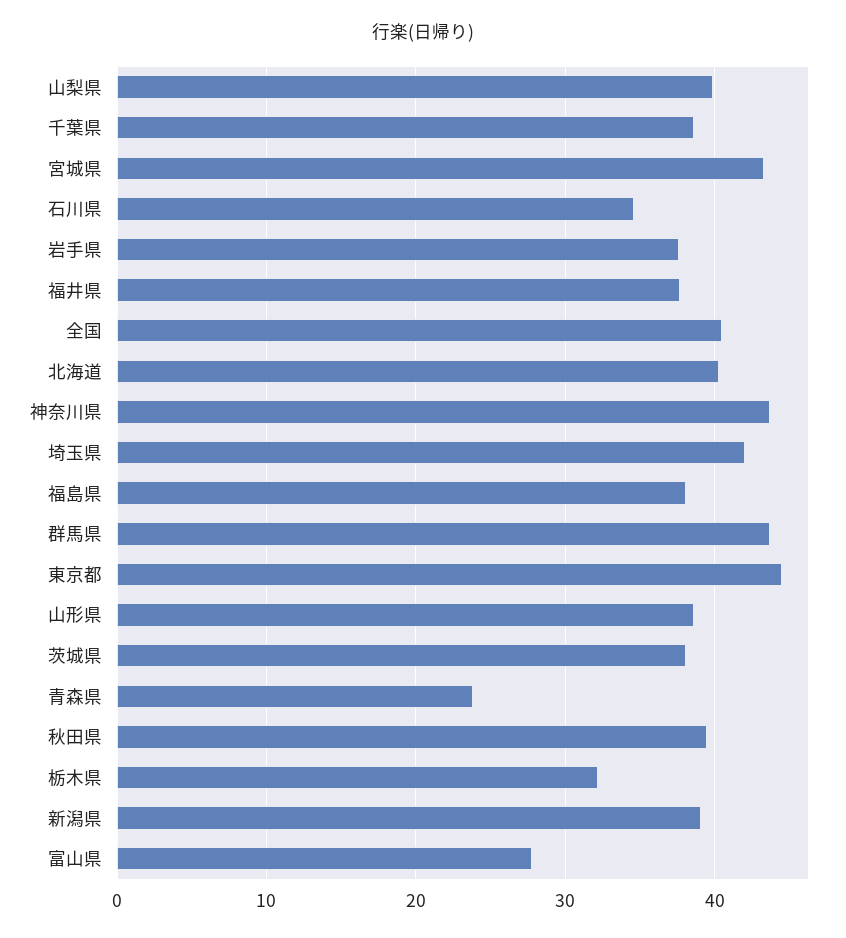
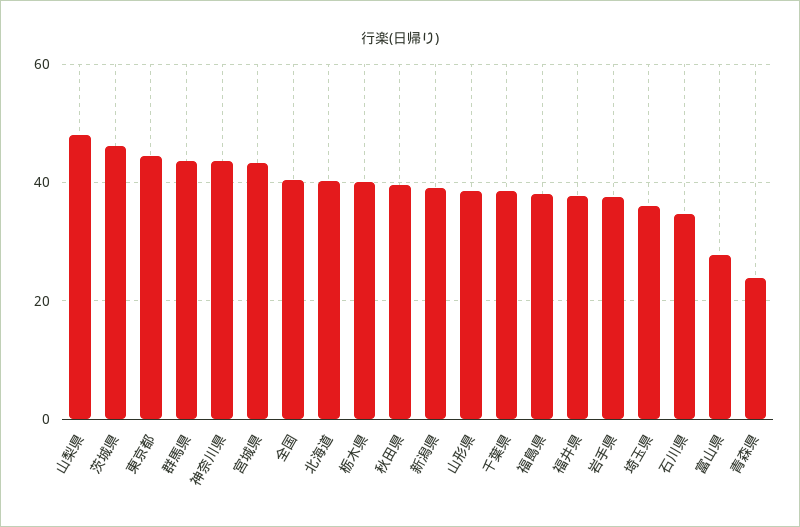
  {
-   "山梨県": 40,
+   "山梨県": 48,
    "千葉県": 39,
    "宮城県": 43,
    "石川県": 35,
    "岩手県": 38,
    "福井県": 38,
    "全国": 41,
    "北海道": 40,
    "神奈川県": 44,
-   "埼玉県": 42,
+   "埼玉県": 36,
    "福島県": 38,
    "群馬県": 44,
    "東京都": 45,
    "山形県": 39,
-   "茨城県": 38,
+   "茨城県": 46,
    "青森県": 24,
    "秋田県": 40,
-   "栃木県": 32,
+   "栃木県": 40,
    "新潟県": 39,
    "富山県": 28
  }

